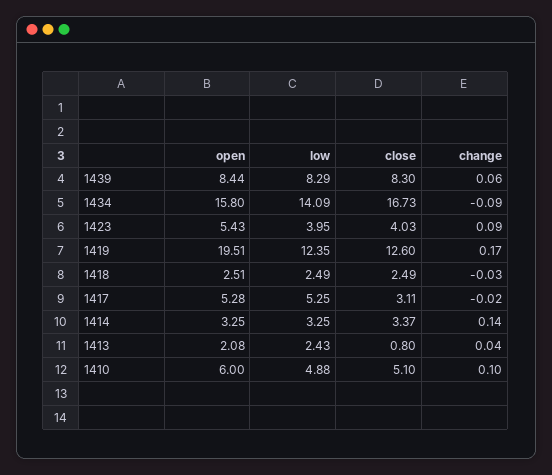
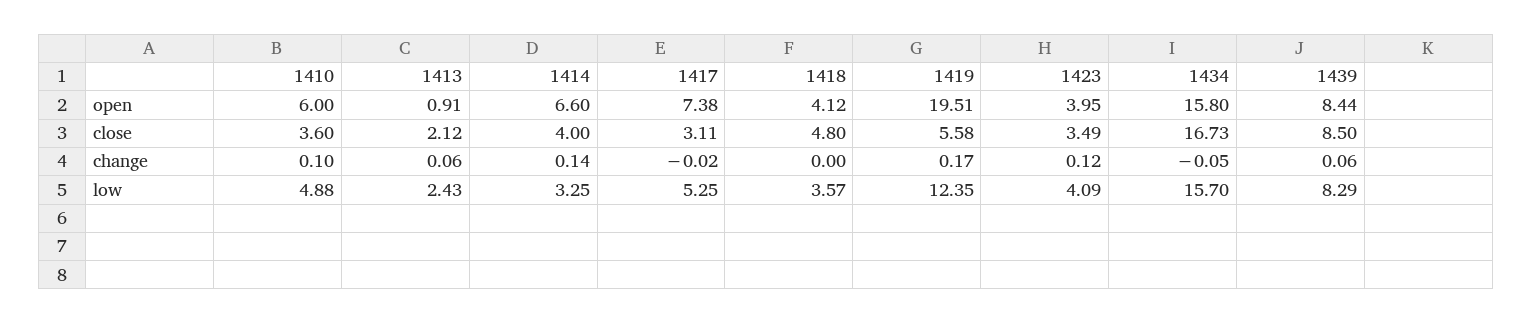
  {
    "open": {
      "1439": 8.44,
      "1434": 15.8,
-     "1423": 5.43,
+     "1423": 3.95,
      "1419": 19.51,
-     "1418": 2.51,
+     "1418": 4.12,
-     "1417": 5.28,
+     "1417": 7.38,
-     "1414": 3.25,
+     "1414": 6.6,
-     "1413": 2.08,
+     "1413": 0.91,
      "1410": 6
    },
    "low": {
      "1439": 8.29,
-     "1434": 14.09,
+     "1434": 15.7,
-     "1423": 3.95,
+     "1423": 4.09,
      "1419": 12.35,
-     "1418": 2.49,
+     "1418": 3.57,
      "1417": 5.25,
      "1414": 3.25,
      "1413": 2.43,
      "1410": 4.88
    },
    "close": {
-     "1439": 8.3,
+     "1439": 8.5,
      "1434": 16.73,
-     "1423": 4.03,
+     "1423": 3.49,
-     "1419": 12.6,
+     "1419": 5.58,
-     "1418": 2.49,
+     "1418": 4.8,
      "1417": 3.11,
-     "1414": 3.37,
+     "1414": 4,
-     "1413": 0.8,
+     "1413": 2.12,
-     "1410": 5.1
+     "1410": 3.6
    },
    "change": {
      "1439": 0.06,
-     "1434": -0.09,
+     "1434": -0.05,
-     "1423": 0.09,
+     "1423": 0.12,
      "1419": 0.17,
-     "1418": -0.03,
+     "1418": 0,
      "1417": -0.02,
      "1414": 0.14,
-     "1413": 0.04,
+     "1413": 0.06,
      "1410": 0.1
    }
  }

